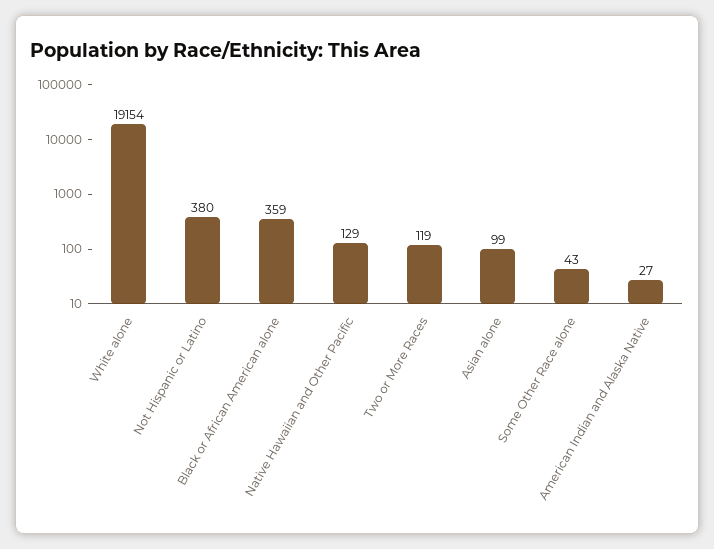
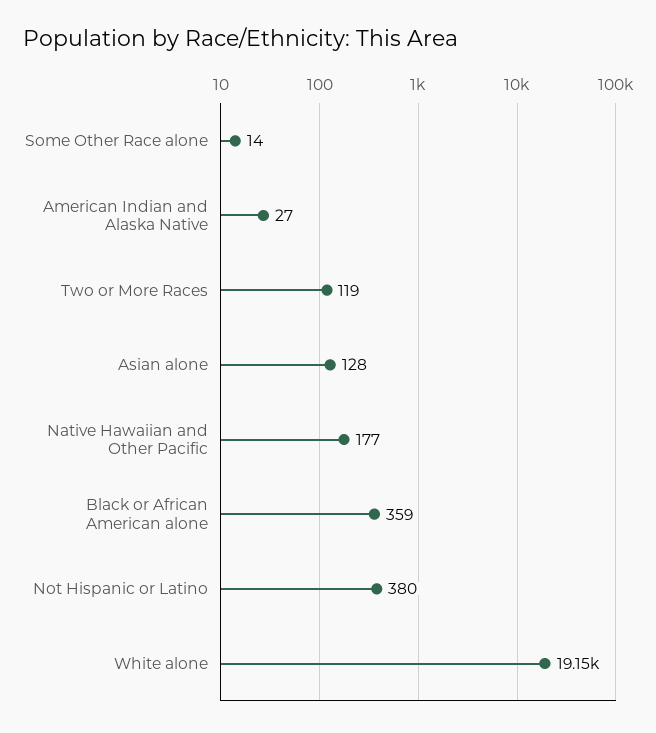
  {
    "White alone": 19154,
    "Not Hispanic or Latino": 380,
    "Black or African American alone": 359,
-   "Native Hawaiian and Other Pacific": 129,
+   "Native Hawaiian and Other Pacific": 177,
    "Two or More Races": 119,
-   "Asian alone": 99,
+   "Asian alone": 128,
-   "Some Other Race alone": 43,
+   "Some Other Race alone": 14,
    "American Indian and Alaska Native": 27
  }

